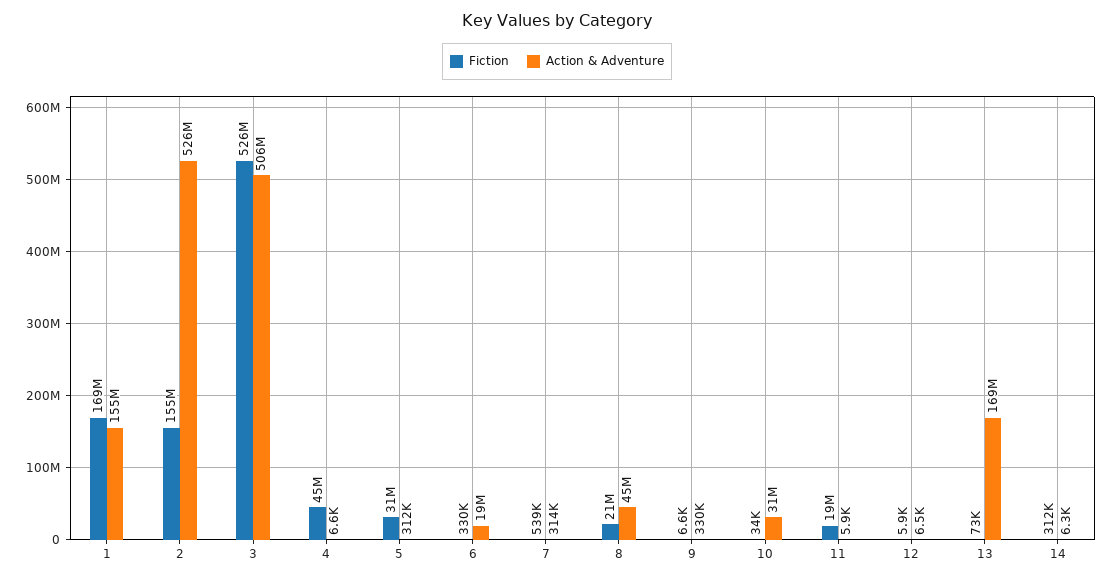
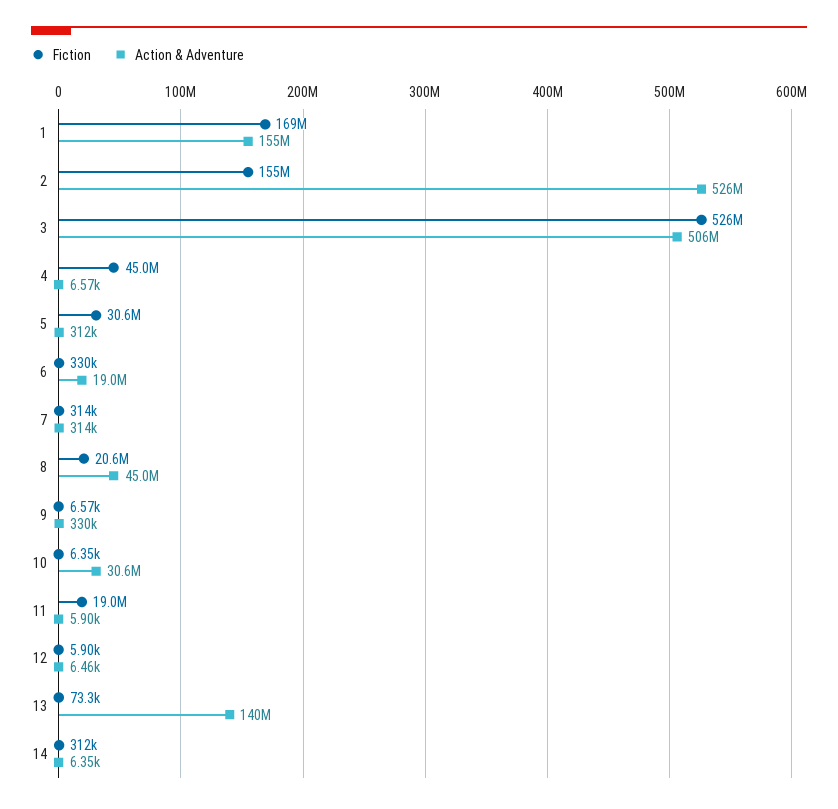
  {
    "Fiction": {
      "1": 169000000,
      "2": 155000000,
      "3": 526000000,
      "4": 45000000,
      "5": 30600000,
      "6": 330000,
-     "7": 539000,
+     "7": 314000,
      "8": 20600000,
      "9": 6570,
-     "10": 34000,
+     "10": 6350,
      "11": 19000000,
      "12": 5900,
      "13": 73300,
      "14": 312000
    },
    "Action & Adventure": {
      "1": 155000000,
      "2": 526000000,
      "3": 506000000,
      "4": 6570,
      "5": 312000,
      "6": 19000000,
      "7": 314000,
      "8": 45000000,
      "9": 330000,
      "10": 30600000,
      "11": 5900,
      "12": 6460,
-     "13": 169000000,
+     "13": 140000000,
      "14": 6350
    }
  }

